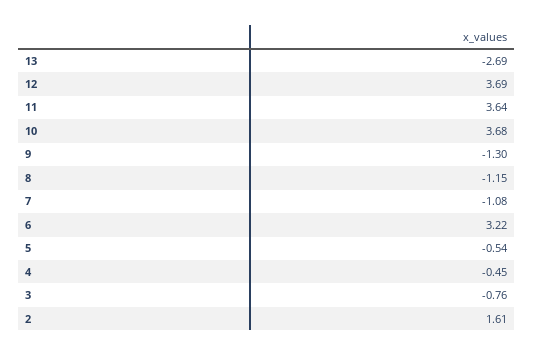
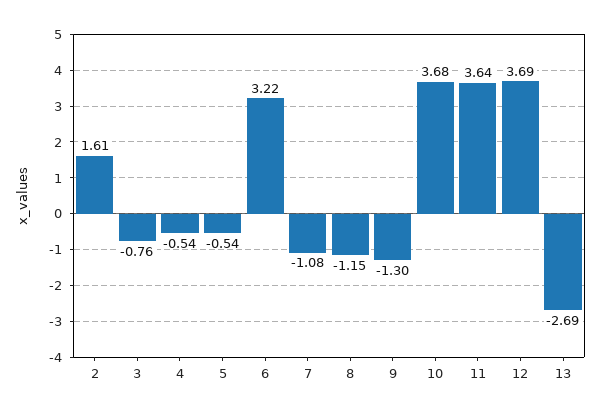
  {
    "13": -2.69,
    "12": 3.69,
    "11": 3.64,
    "10": 3.68,
    "9": -1.3,
    "8": -1.15,
    "7": -1.08,
    "6": 3.22,
    "5": -0.54,
-   "4": -0.45,
+   "4": -0.54,
    "3": -0.76,
    "2": 1.61
  }

